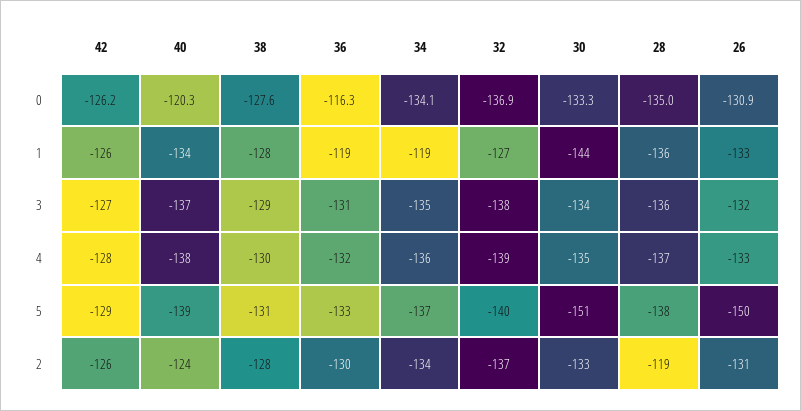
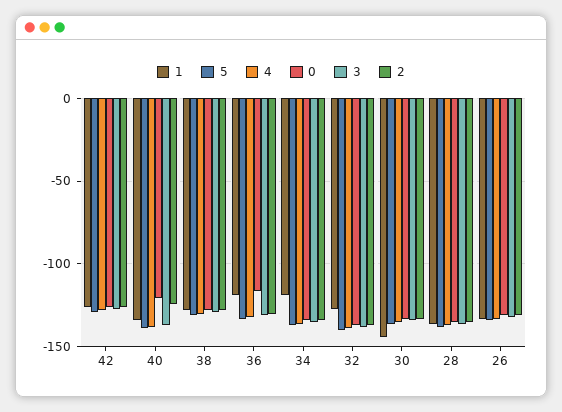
  {
    "0": {
      "42": -126.2,
      "40": -120.3,
      "38": -127.6,
      "36": -116.3,
      "34": -134.1,
      "32": -136.9,
      "30": -133.3,
      "28": -135,
      "26": -130.9
    },
    "1": {
      "42": -126,
      "40": -134,
      "38": -128,
      "36": -119,
      "34": -119,
      "32": -127,
      "30": -144,
      "28": -136,
      "26": -133
    },
    "3": {
      "42": -127,
      "40": -137,
      "38": -129,
      "36": -131,
      "34": -135,
      "32": -138,
      "30": -134,
      "28": -136,
      "26": -132
    },
    "4": {
      "42": -128,
      "40": -138,
      "38": -130,
      "36": -132,
      "34": -136,
      "32": -139,
      "30": -135,
      "28": -137,
      "26": -133
    },
    "5": {
      "42": -129,
      "40": -139,
      "38": -131,
      "36": -133,
      "34": -137,
      "32": -140,
-     "30": -151,
+     "30": -135,
      "28": -138,
-     "26": -150
+     "26": -135
    },
    "2": {
      "42": -126,
      "40": -124,
      "38": -128,
      "36": -130,
      "34": -134,
      "32": -137,
      "30": -133,
-     "28": -119,
+     "28": -135,
      "26": -131
    }
  }

